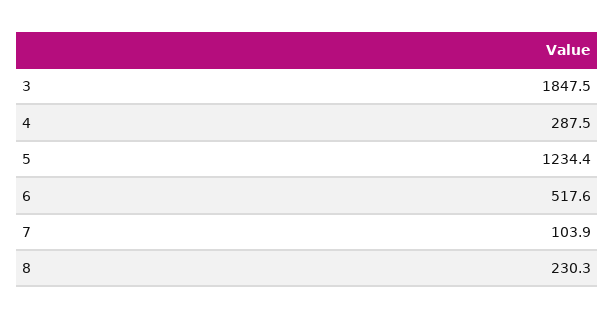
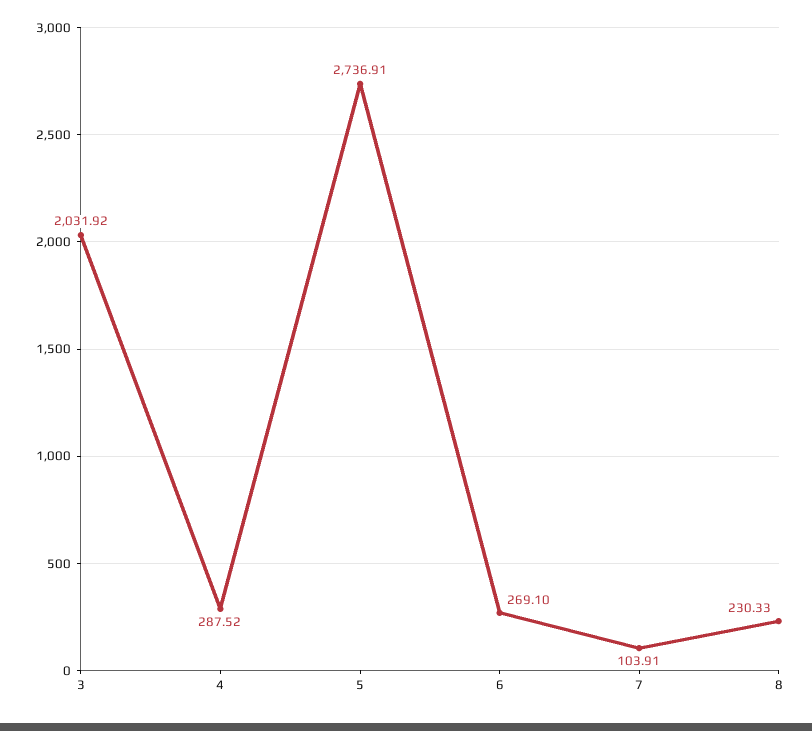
  {
-   "3": 1847.5,
+   "3": 2031.92,
    "4": 287.52,
-   "5": 1234.4,
+   "5": 2736.91,
-   "6": 517.6,
+   "6": 269.1,
    "7": 103.91,
    "8": 230.33
  }

